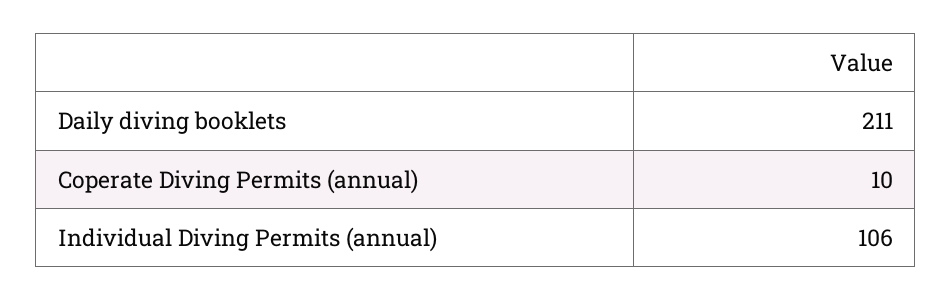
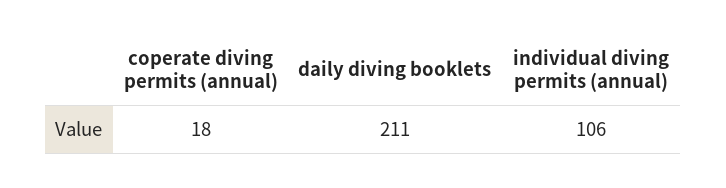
  {
    "Daily diving booklets": 211,
-   "Coperate Diving Permits (annual)": 10,
+   "Coperate Diving Permits (annual)": 18,
    "Individual Diving Permits (annual)": 106
  }

